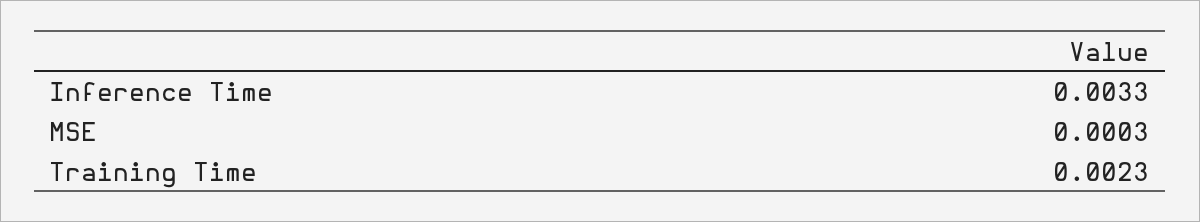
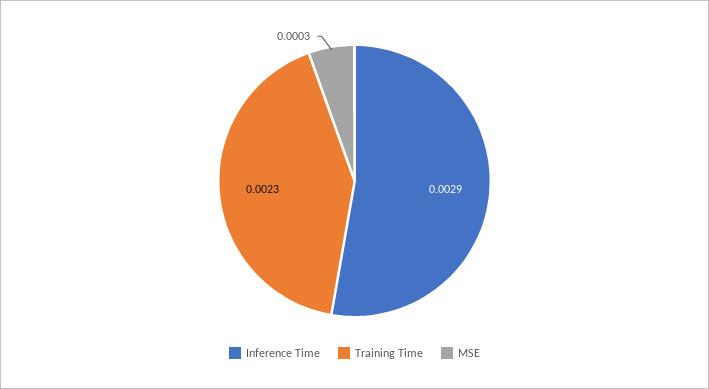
  {
-   "Inference Time": 0.0033,
+   "Inference Time": 0.0029,
    "MSE": 0.0003,
    "Training Time": 0.0023
  }

